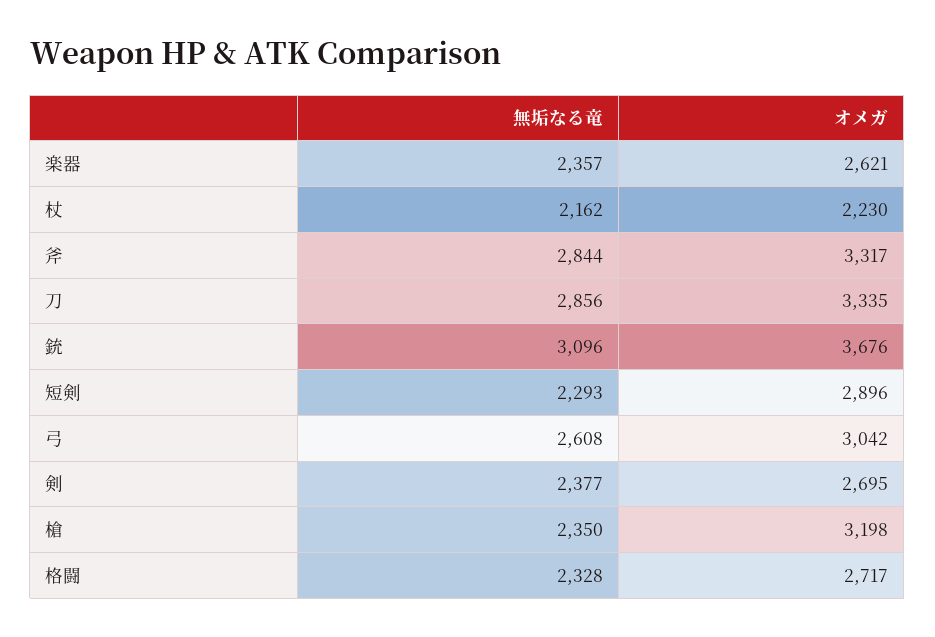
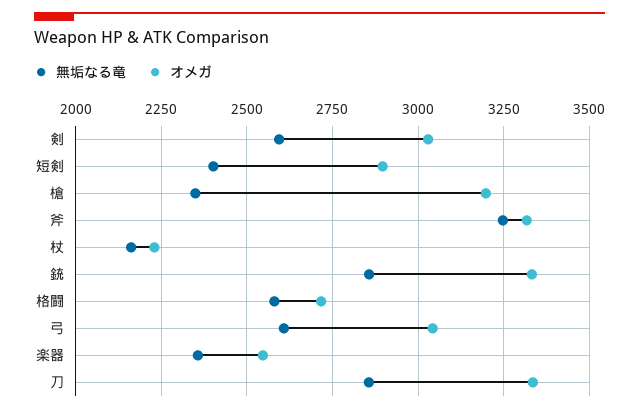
  {
    "無垢なる竜": {
      "楽器": 2357,
      "杖": 2162,
-     "斧": 2844,
+     "斧": 3250,
      "刀": 2856,
-     "銃": 3096,
+     "銃": 2850,
-     "短剣": 2293,
+     "短剣": 2400,
      "弓": 2608,
-     "剣": 2377,
+     "剣": 2600,
      "槍": 2350,
-     "格闘": 2328
+     "格闘": 2575
    },
    "オメガ": {
-     "楽器": 2621,
+     "楽器": 2550,
      "杖": 2230,
      "斧": 3317,
      "刀": 3335,
-     "銃": 3676,
+     "銃": 3325,
      "短剣": 2896,
      "弓": 3042,
-     "剣": 2695,
+     "剣": 3025,
      "槍": 3198,
      "格闘": 2717
    }
  }

